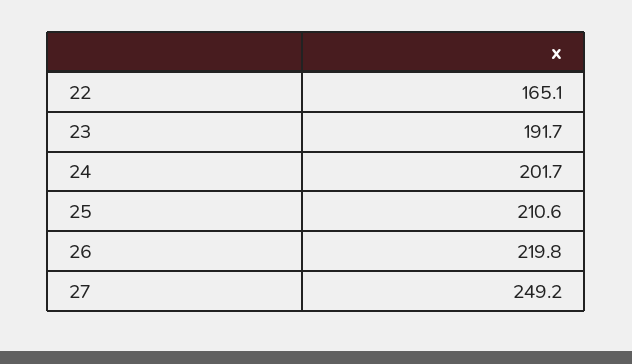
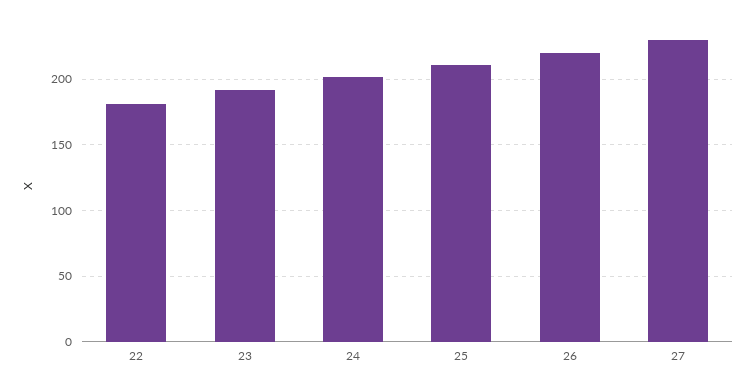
  {
-   "22": 165.1,
+   "22": 180,
    "23": 191.7,
    "24": 201.7,
    "25": 210.6,
    "26": 219.8,
-   "27": 249.2
+   "27": 230
  }

